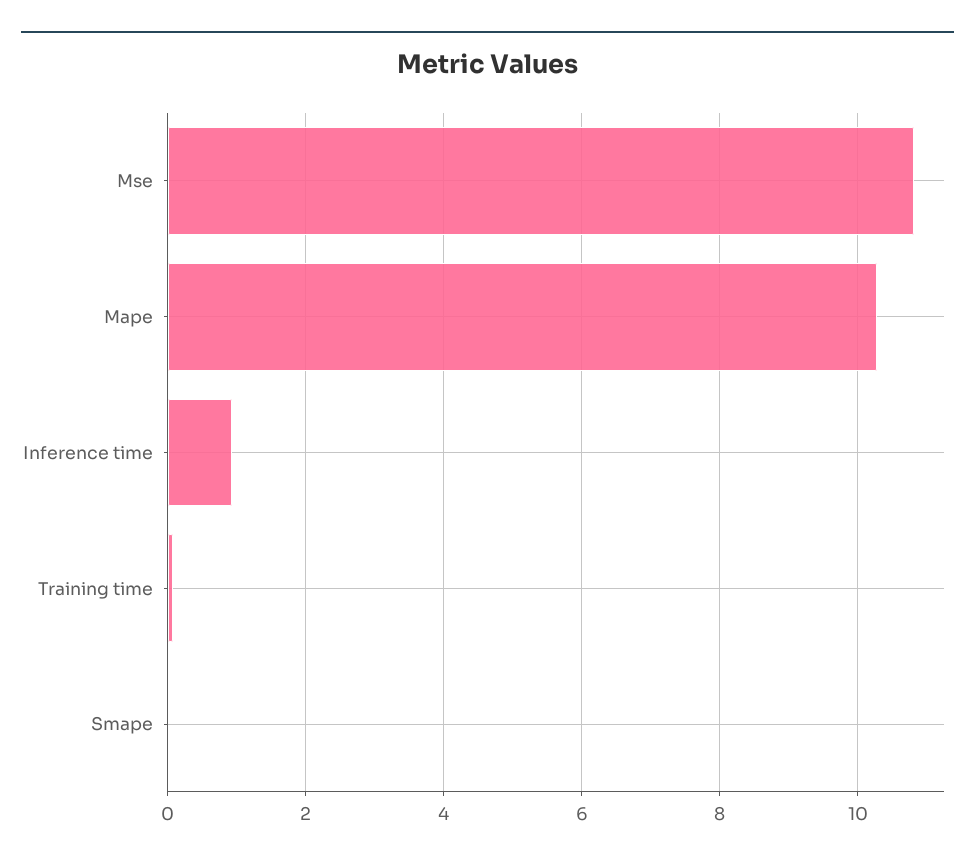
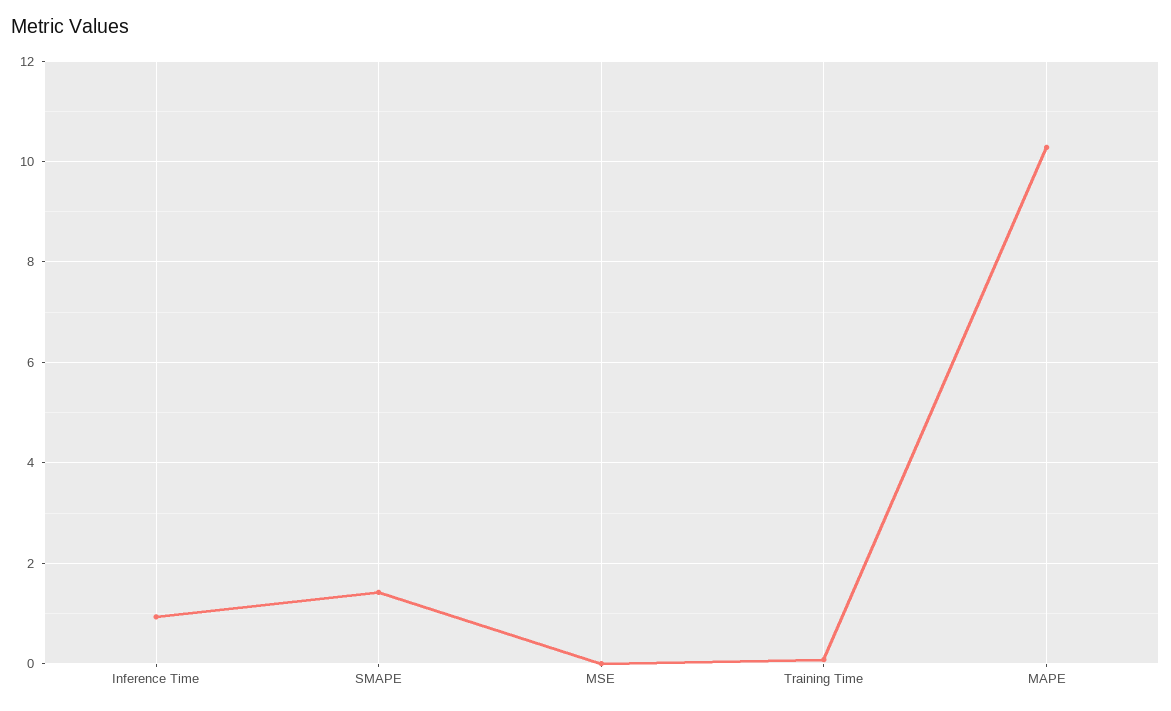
  {
-   "Mse": 10.8,
+   "Mse": 0,
    "Mape": 10.2,
    "Inference time": 1,
    "Training time": 0,
-   "Smape": 0
+   "Smape": 1.4
  }

